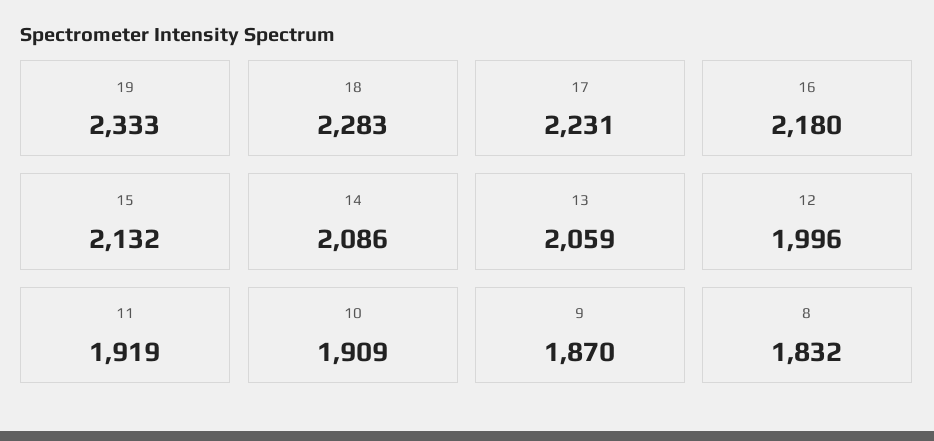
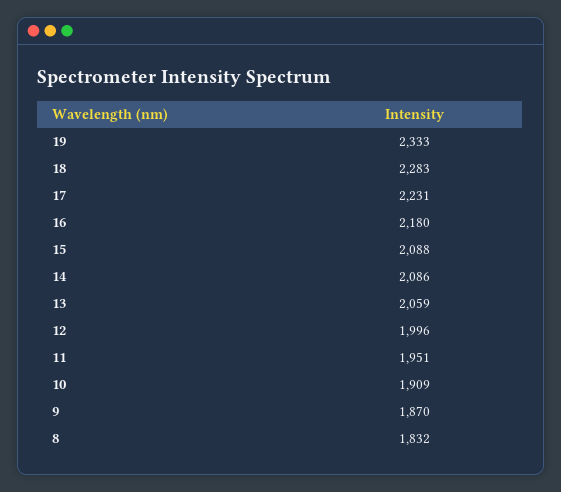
  {
    "19": 2333,
    "18": 2283,
    "17": 2231,
    "16": 2180,
-   "15": 2132,
+   "15": 2088,
    "14": 2086,
    "13": 2059,
    "12": 1996,
-   "11": 1919,
+   "11": 1951,
    "10": 1909,
    "9": 1870,
    "8": 1832
  }

